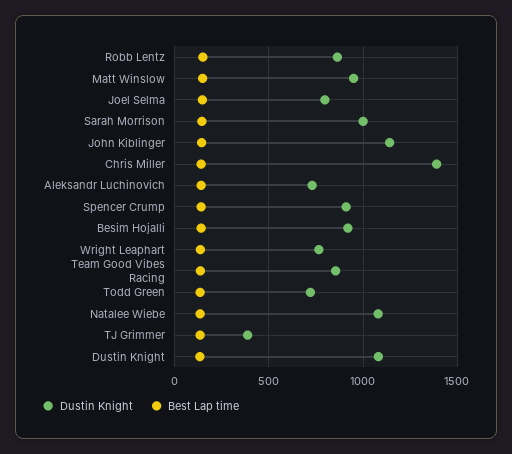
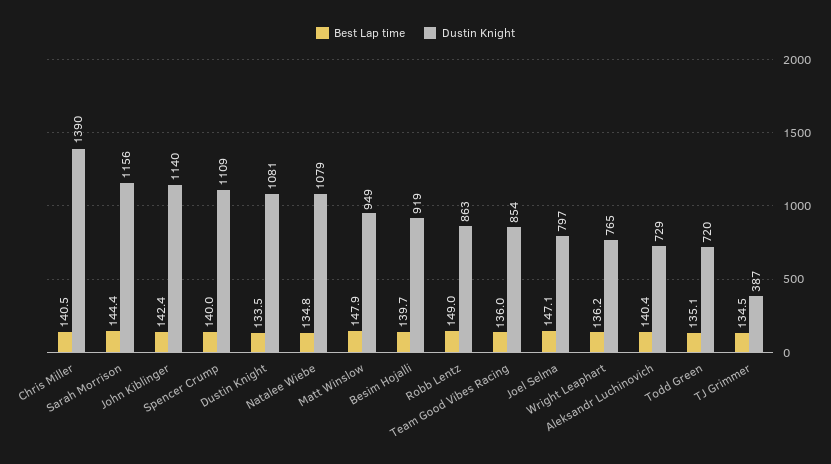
  {
    "Dustin Knight": {
      "Robb Lentz": 863,
      "Matt Winslow": 949,
      "Joel Selma": 797,
-     "Sarah Morrison": 1000,
+     "Sarah Morrison": 1156,
      "John Kiblinger": 1140,
      "Chris Miller": 1390,
      "Aleksandr Luchinovich": 729,
-     "Spencer Crump": 900,
+     "Spencer Crump": 1109,
      "Besim Hojalli": 919,
      "Wright Leaphart": 765,
      "Team Good Vibes Racing": 854,
      "Todd Green": 720,
      "Natalee Wiebe": 1079,
      "TJ Grimmer": 387,
      "Dustin Knight": 1081
    },
    "Best Lap time": {
      "Robb Lentz": 149,
      "Matt Winslow": 147.9,
      "Joel Selma": 147.1,
      "Sarah Morrison": 144.4,
      "John Kiblinger": 142.4,
      "Chris Miller": 140.5,
      "Aleksandr Luchinovich": 140.4,
      "Spencer Crump": 140,
      "Besim Hojalli": 139.7,
      "Wright Leaphart": 136.2,
      "Team Good Vibes Racing": 136,
      "Todd Green": 135.1,
      "Natalee Wiebe": 134.8,
      "TJ Grimmer": 134.5,
      "Dustin Knight": 133.5
    }
  }

